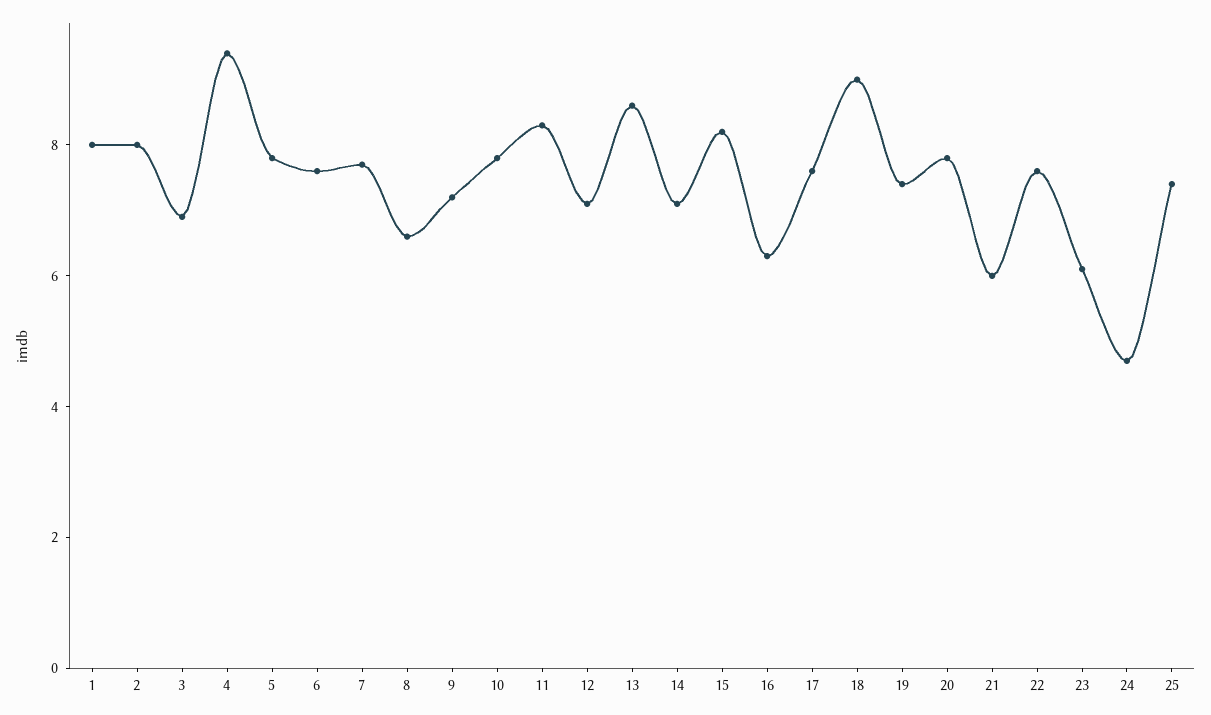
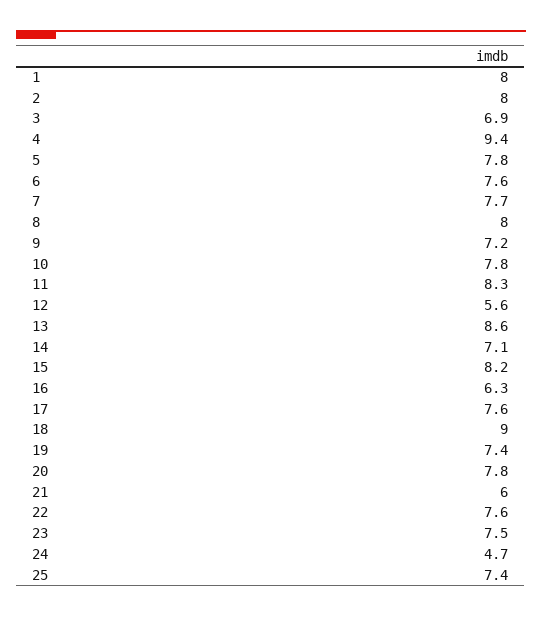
  {
    "1": 8,
    "2": 8,
    "3": 6.9,
    "4": 9.4,
    "5": 7.8,
    "6": 7.6,
    "7": 7.7,
-   "8": 6.5,
+   "8": 8,
    "9": 7.2,
    "10": 7.8,
    "11": 8.3,
-   "12": 7,
+   "12": 5.6,
    "13": 8.6,
    "14": 7.1,
    "15": 8.2,
    "16": 6.3,
    "17": 7.6,
    "18": 9,
    "19": 7.4,
    "20": 7.8,
    "21": 6,
    "22": 7.6,
-   "23": 6,
+   "23": 7.5,
    "24": 4.7,
    "25": 7.4
  }

